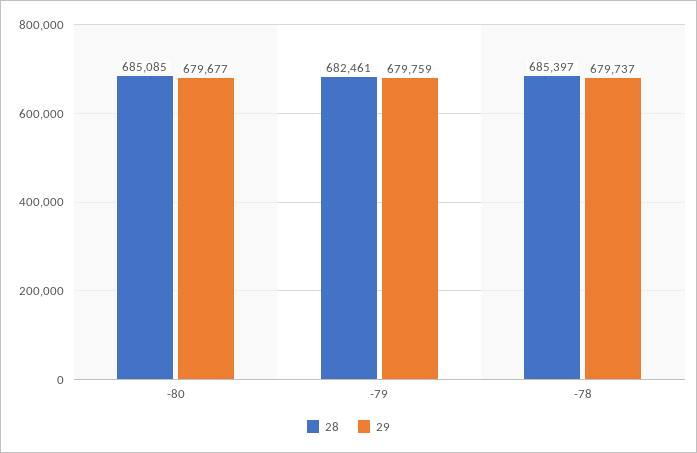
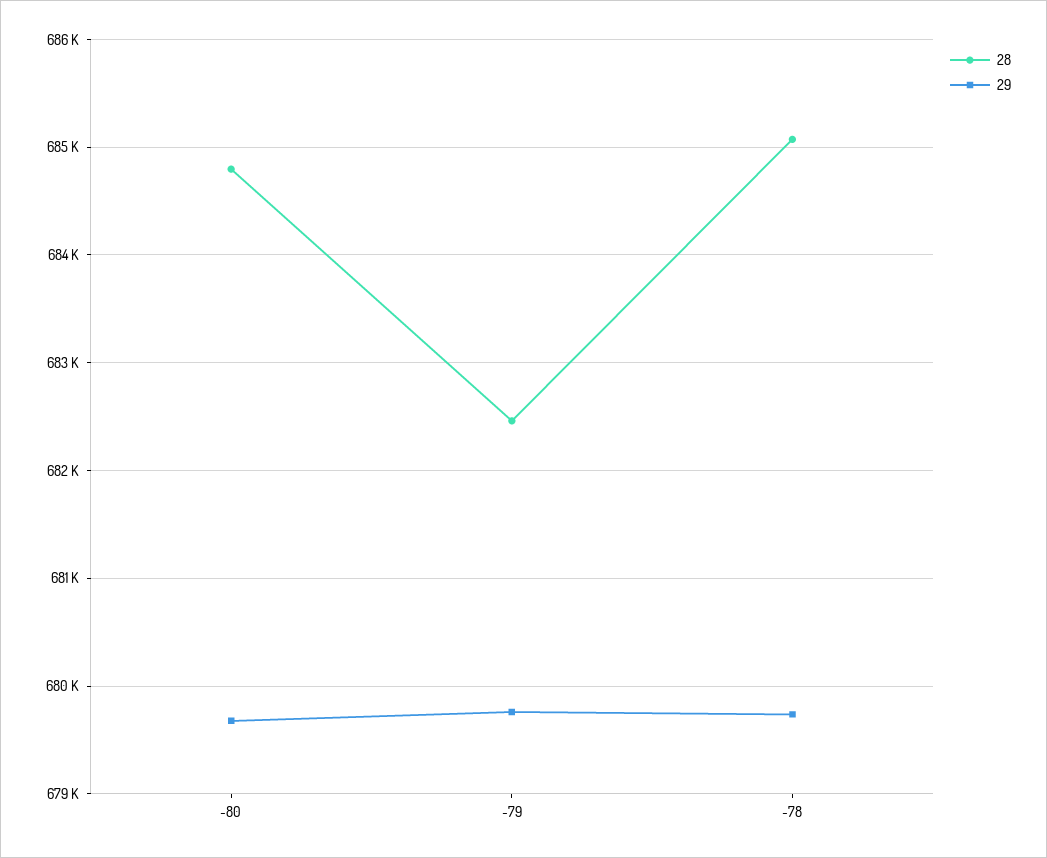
  {
    "28": {
-     "-80": 685085,
+     "-80": 684800,
      "-79": 682461,
-     "-78": 685397
+     "-78": 685100
    },
    "29": {
      "-80": 679677,
      "-79": 679759,
      "-78": 679737
    }
  }

